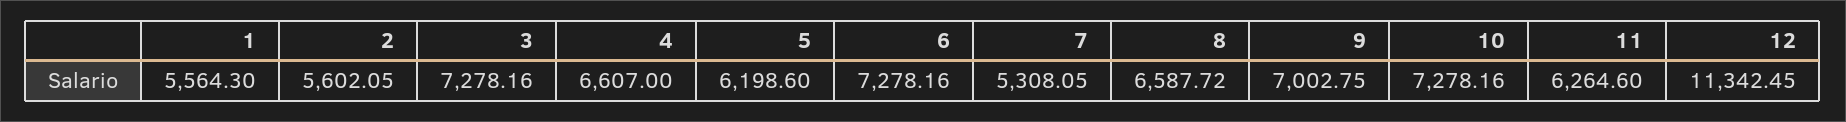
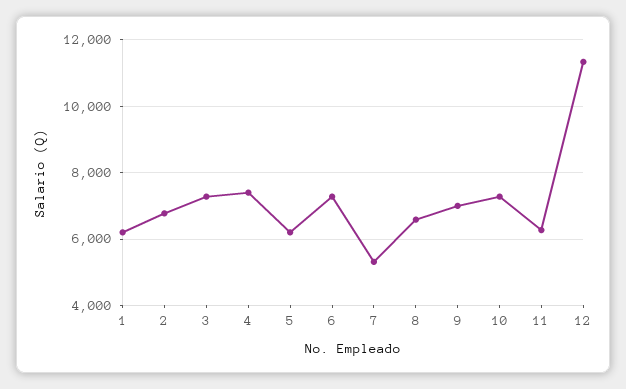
  {
-   "1": 5564.3,
+   "1": 6200,
-   "2": 5602.05,
+   "2": 6800,
    "3": 7278.16,
-   "4": 6607,
+   "4": 7400,
    "5": 6198.6,
    "6": 7278.16,
    "7": 5308.05,
    "8": 6587.72,
    "9": 7002.75,
    "10": 7278.16,
    "11": 6264.6,
    "12": 11342.45
  }

